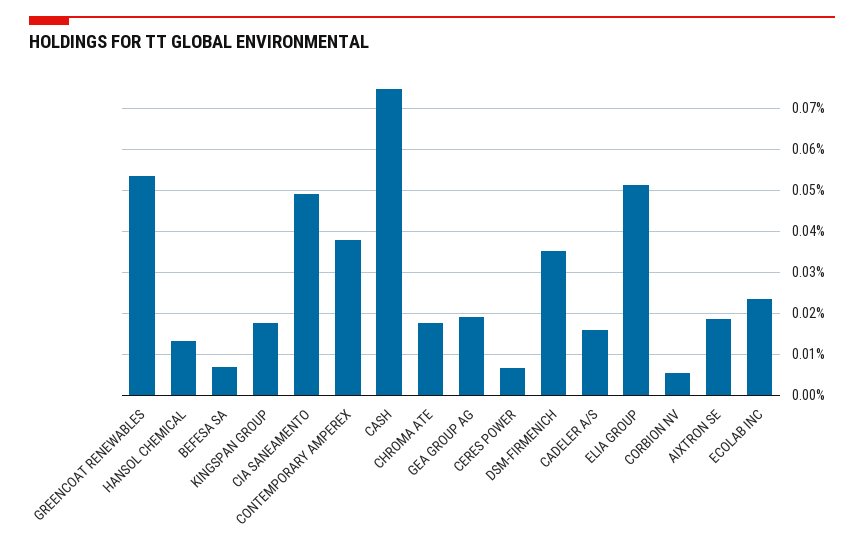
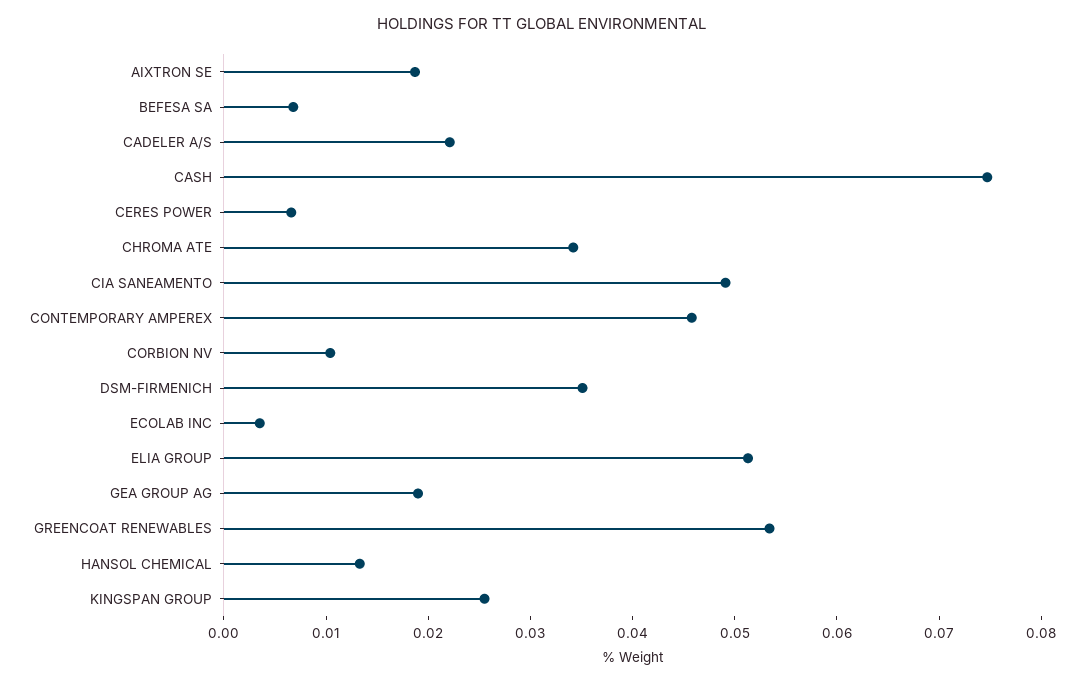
  {
    "GREENCOAT RENEWABLES": 0.054,
    "HANSOL CHEMICAL": 0.014,
    "BEFESA SA": 0.006,
-   "KINGSPAN GROUP": 0.018,
+   "KINGSPAN GROUP": 0.026,
    "CIA SANEAMENTO": 0.05,
-   "CONTEMPORARY AMPEREX": 0.038,
+   "CONTEMPORARY AMPEREX": 0.046,
    "CASH": 0.074,
-   "CHROMA ATE": 0.018,
+   "CHROMA ATE": 0.034,
    "GEA GROUP AG": 0.02,
    "CERES POWER": 0.006,
    "DSM-FIRMENICH": 0.036,
-   "CADELER A/S": 0.016,
+   "CADELER A/S": 0.022,
    "ELIA GROUP": 0.052,
-   "CORBION NV": 0.006,
+   "CORBION NV": 0.01,
    "AIXTRON SE": 0.018,
-   "ECOLAB INC": 0.024
+   "ECOLAB INC": 0.004
  }

